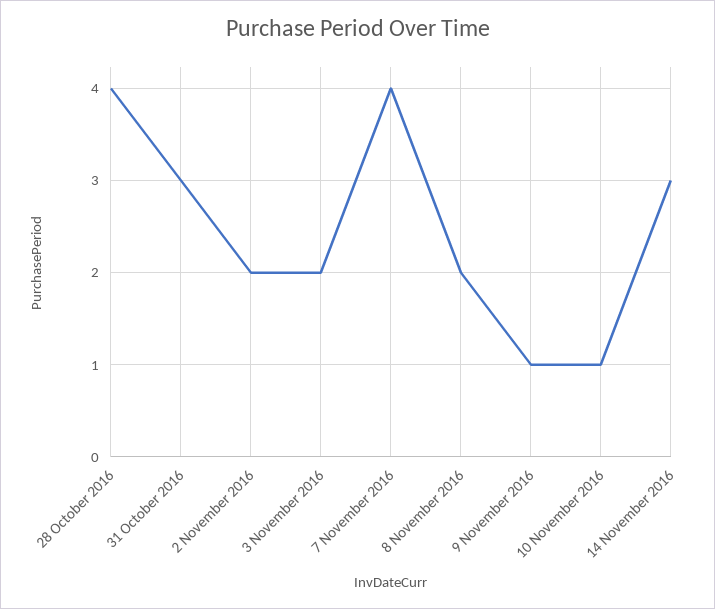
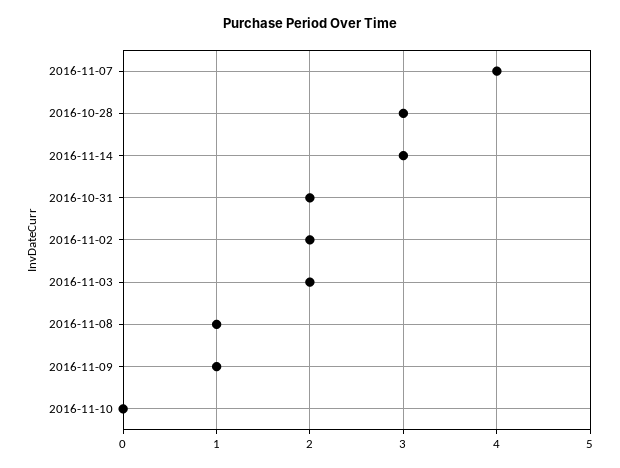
  {
-   "28 October 2016": 4,
+   "28 October 2016": 3,
-   "31 October 2016": 3,
+   "31 October 2016": 2,
    "2 November 2016": 2,
    "3 November 2016": 2,
    "7 November 2016": 4,
-   "8 November 2016": 2,
+   "8 November 2016": 1,
    "9 November 2016": 1,
-   "10 November 2016": 1,
+   "10 November 2016": 0,
    "14 November 2016": 3
  }

